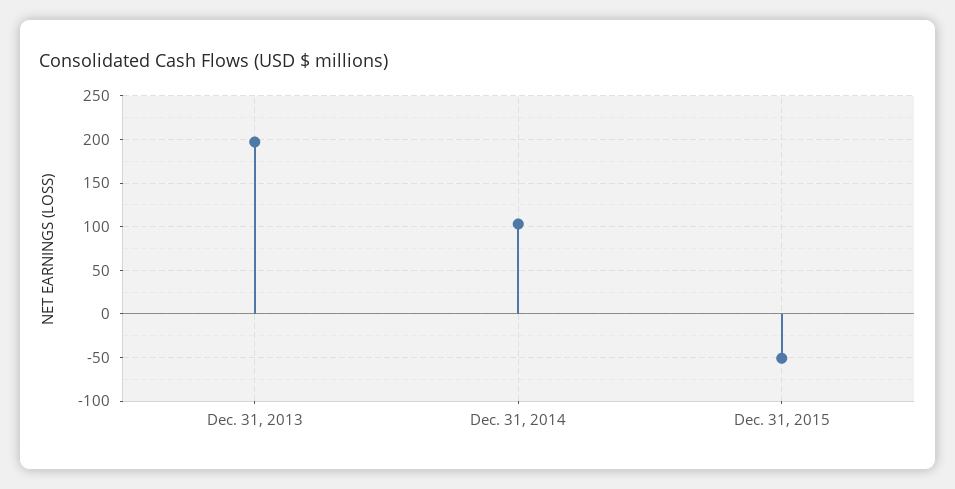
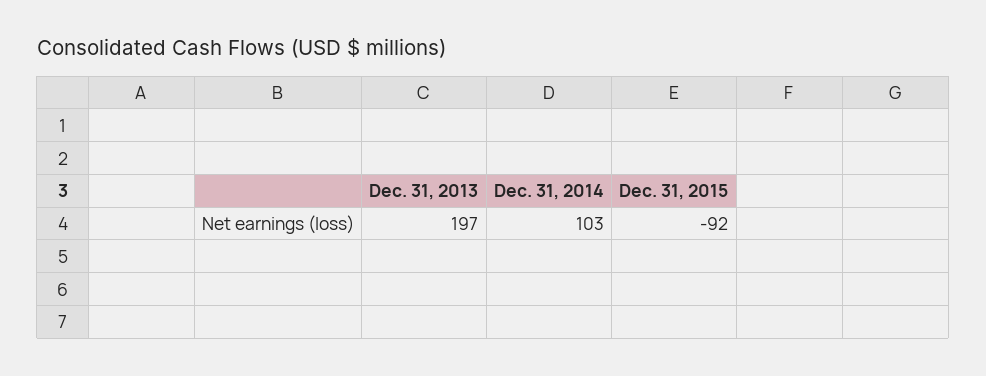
  {
    "Dec. 31, 2013": 197,
    "Dec. 31, 2014": 103,
-   "Dec. 31, 2015": -50
+   "Dec. 31, 2015": -92
  }

